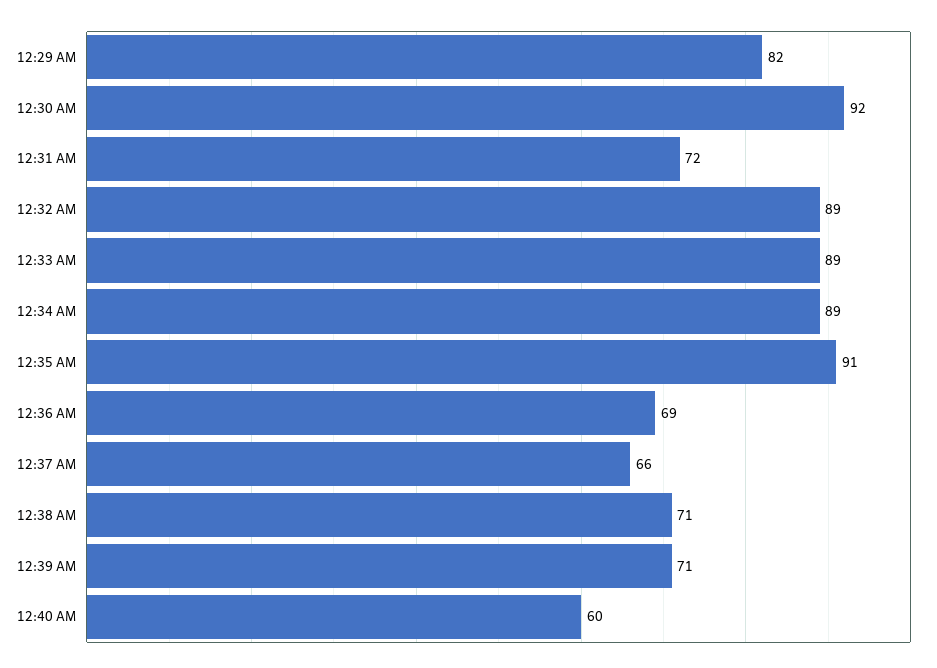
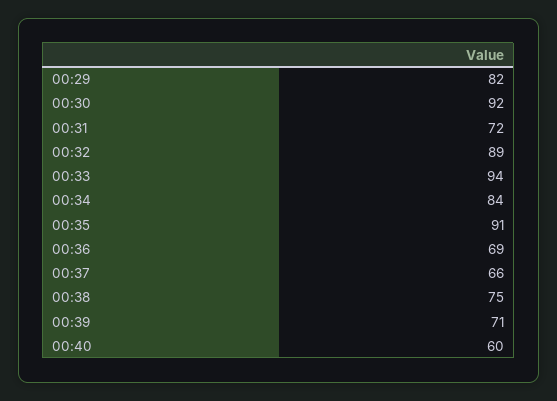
  {
    "12:29 AM": 82,
    "12:30 AM": 92,
    "12:31 AM": 72,
    "12:32 AM": 89,
-   "12:33 AM": 89,
+   "12:33 AM": 94,
-   "12:34 AM": 89,
+   "12:34 AM": 84,
    "12:35 AM": 91,
    "12:36 AM": 69,
    "12:37 AM": 66,
-   "12:38 AM": 71,
+   "12:38 AM": 75,
    "12:39 AM": 71,
    "12:40 AM": 60
  }

